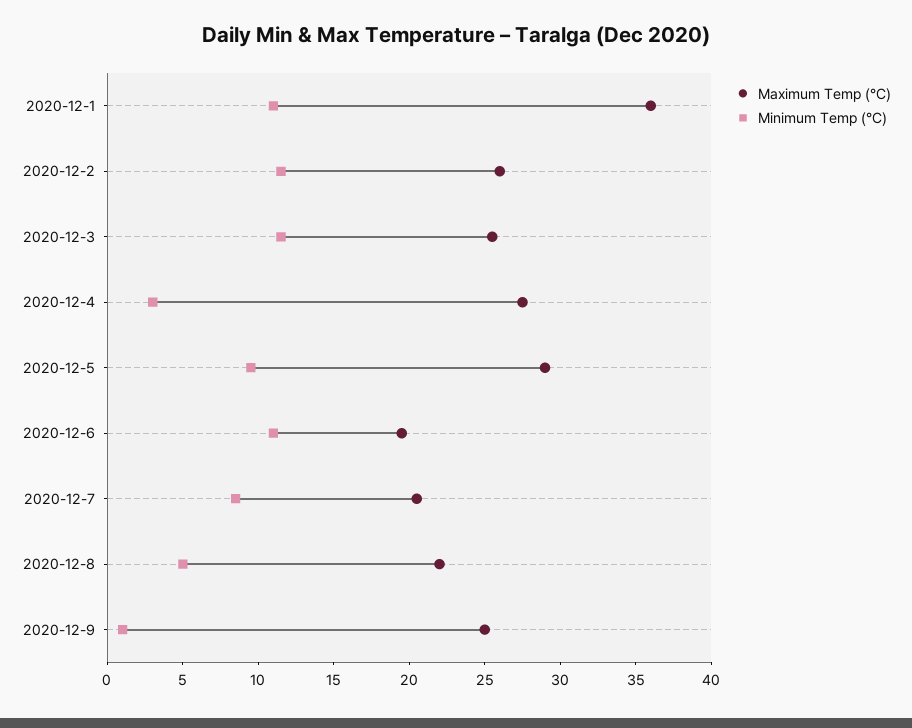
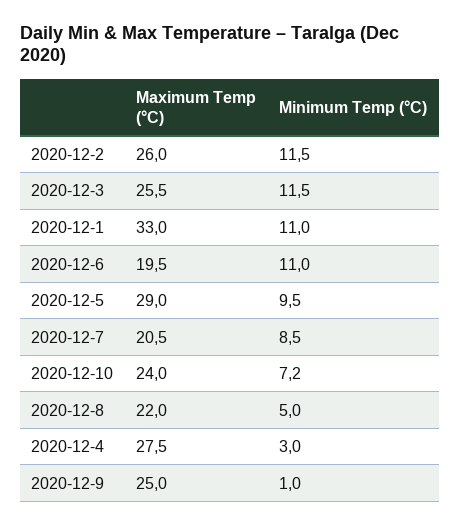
  {
    "Maximum Temp (°C)": {
-     "2020-12-1": 36,
+     "2020-12-1": 33,
      "2020-12-2": 26,
      "2020-12-3": 25.5,
      "2020-12-4": 27.5,
      "2020-12-5": 29,
      "2020-12-6": 19.5,
      "2020-12-7": 20.5,
      "2020-12-8": 22,
-     "2020-12-9": 25
+     "2020-12-9": 25,
+     "2020-12-10": 24
    },
    "Minimum Temp (°C)": {
      "2020-12-1": 11,
      "2020-12-2": 11.5,
      "2020-12-3": 11.5,
      "2020-12-4": 3,
      "2020-12-5": 9.5,
      "2020-12-6": 11,
      "2020-12-7": 8.5,
      "2020-12-8": 5,
-     "2020-12-9": 1
+     "2020-12-9": 1,
+     "2020-12-10": 7.2
    }
  }

